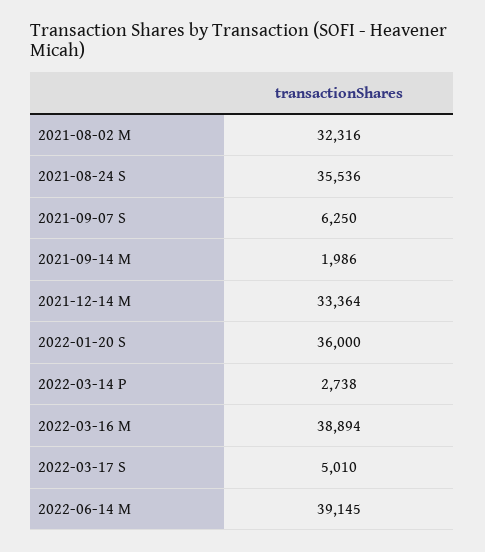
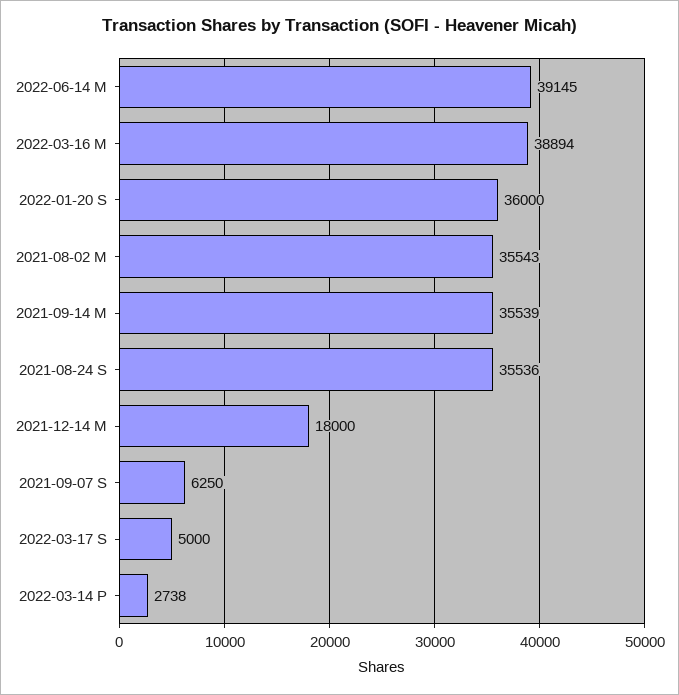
  {
-   "2021-08-02 M": 32316,
+   "2021-08-02 M": 35543,
    "2021-08-24 S": 35536,
    "2021-09-07 S": 6250,
-   "2021-09-14 M": 1986,
+   "2021-09-14 M": 35539,
-   "2021-12-14 M": 33364,
+   "2021-12-14 M": 18000,
    "2022-01-20 S": 36000,
    "2022-03-14 P": 2738,
    "2022-03-16 M": 38894,
-   "2022-03-17 S": 5010,
+   "2022-03-17 S": 5000,
    "2022-06-14 M": 39145
  }

